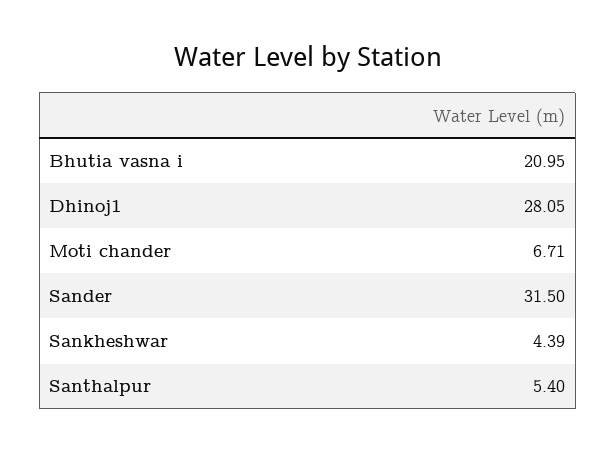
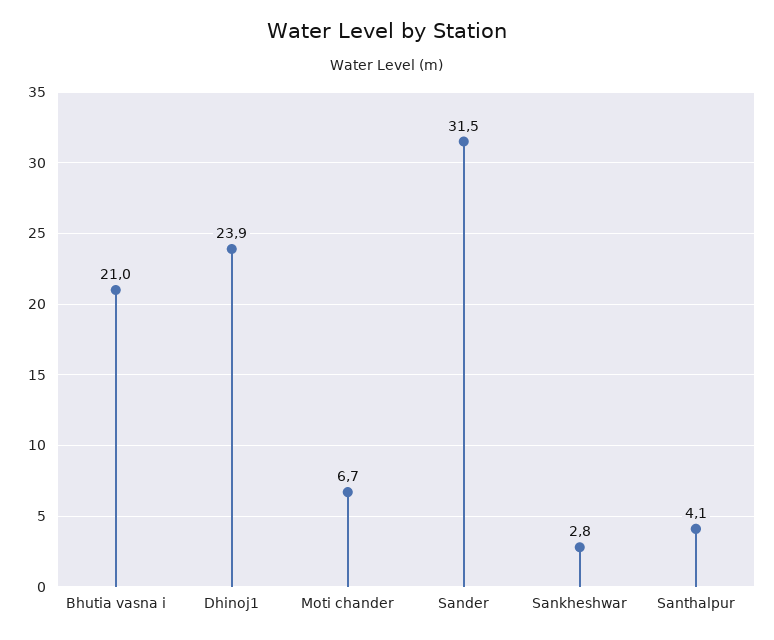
  {
    "Bhutia vasna i": 20.95,
-   "Dhinoj1": 28.05,
+   "Dhinoj1": 23.9,
    "Moti chander": 6.71,
    "Sander": 31.5,
-   "Sankheshwar": 4.39,
+   "Sankheshwar": 2.8,
-   "Santhalpur": 5.4
+   "Santhalpur": 4.1
  }

